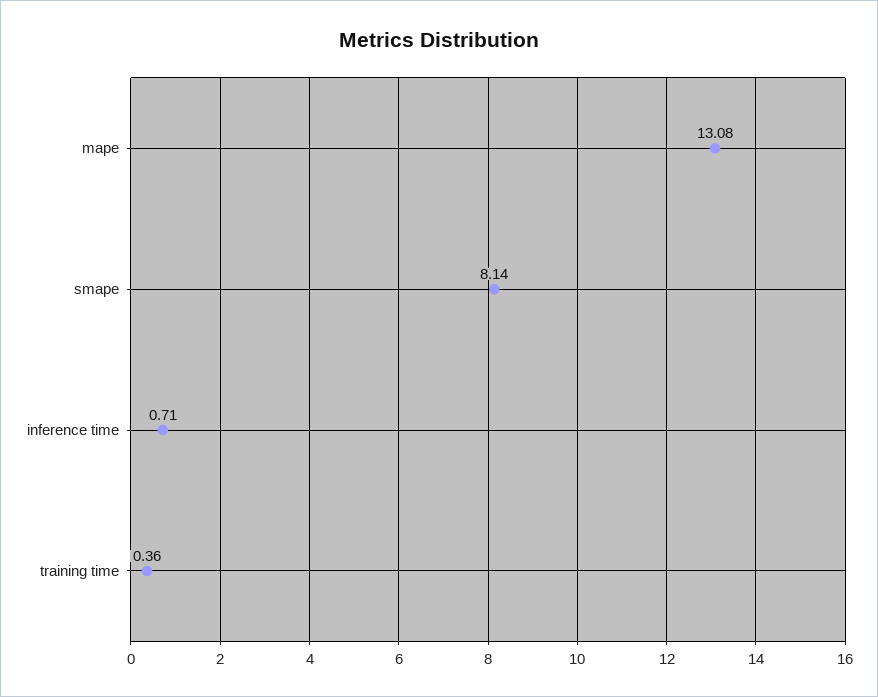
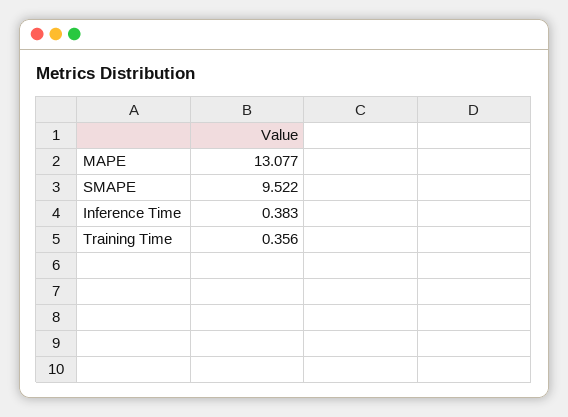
  {
    "mape": 13.077,
-   "smape": 8.14,
+   "smape": 9.522,
-   "inference time": 0.71,
+   "inference time": 0.383,
    "training time": 0.356
  }

